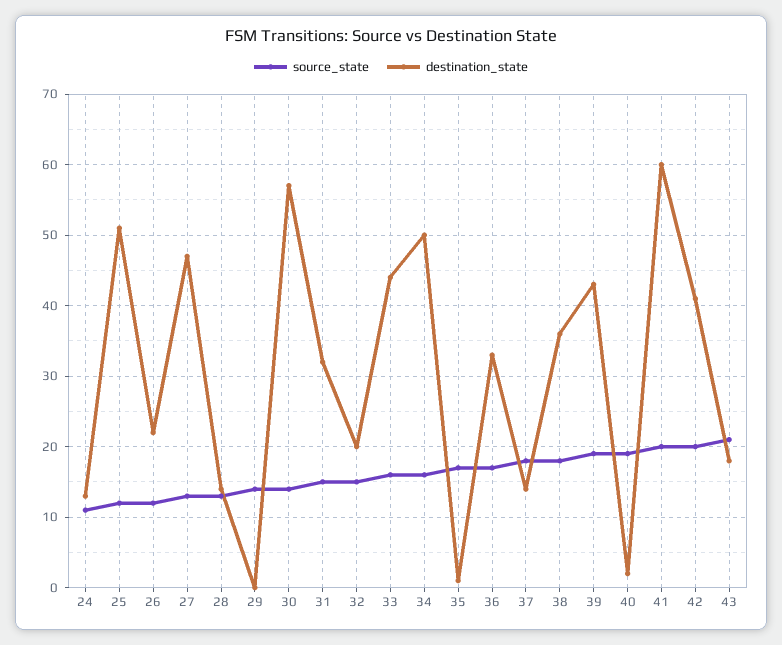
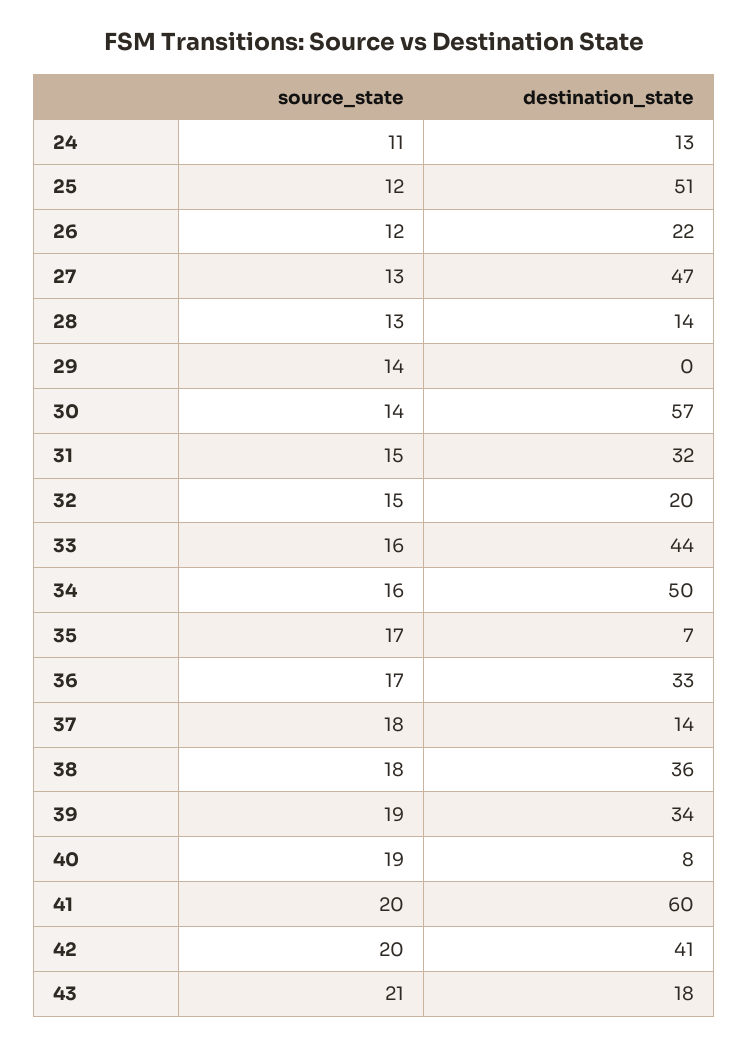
  {
    "source_state": {
      "24": 11,
      "25": 12,
      "26": 12,
      "27": 13,
      "28": 13,
      "29": 14,
      "30": 14,
      "31": 15,
      "32": 15,
      "33": 16,
      "34": 16,
      "35": 17,
      "36": 17,
      "37": 18,
      "38": 18,
      "39": 19,
      "40": 19,
      "41": 20,
      "42": 20,
      "43": 21
    },
    "destination_state": {
      "24": 13,
      "25": 51,
      "26": 22,
      "27": 47,
      "28": 14,
      "29": 0,
      "30": 57,
      "31": 32,
      "32": 20,
      "33": 44,
      "34": 50,
-     "35": 1,
+     "35": 7,
      "36": 33,
      "37": 14,
      "38": 36,
-     "39": 43,
+     "39": 34,
-     "40": 2,
+     "40": 8,
      "41": 60,
      "42": 41,
      "43": 18
    }
  }

